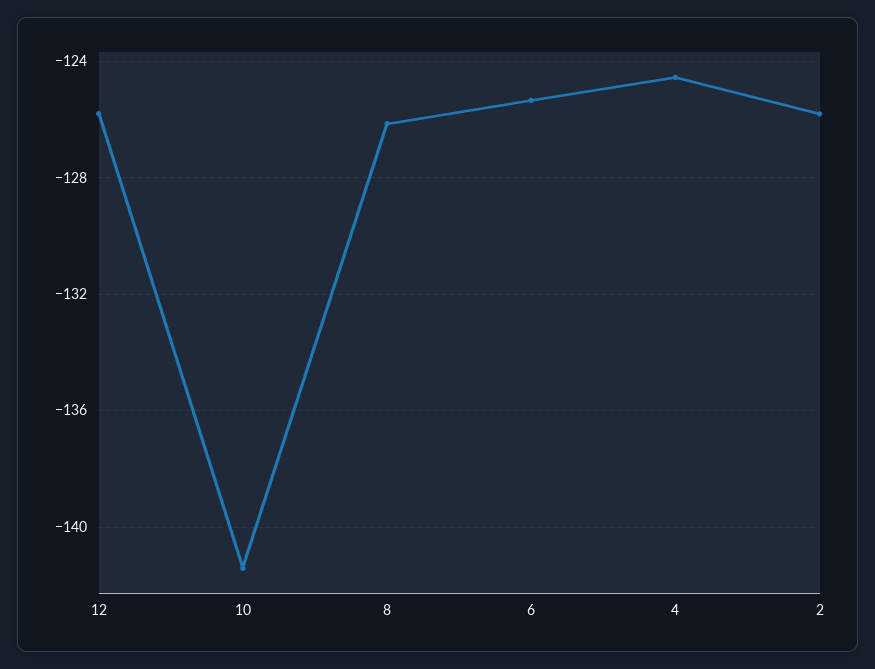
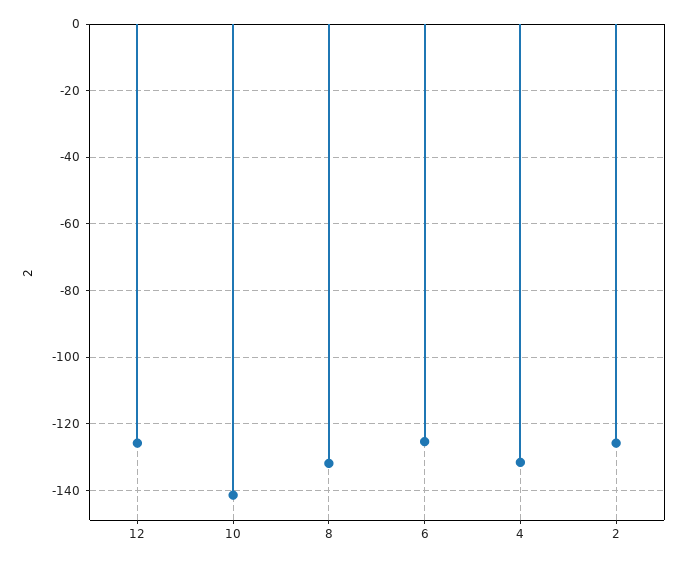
  {
    "12": -126,
    "10": -141.5,
-   "8": -126,
+   "8": -132,
    "6": -125.5,
-   "4": -124.5,
+   "4": -132,
    "2": -126
  }

